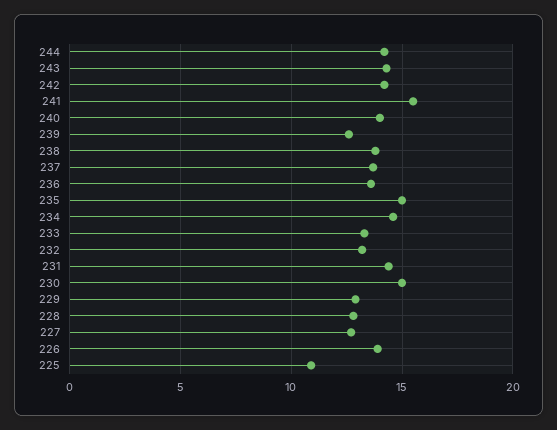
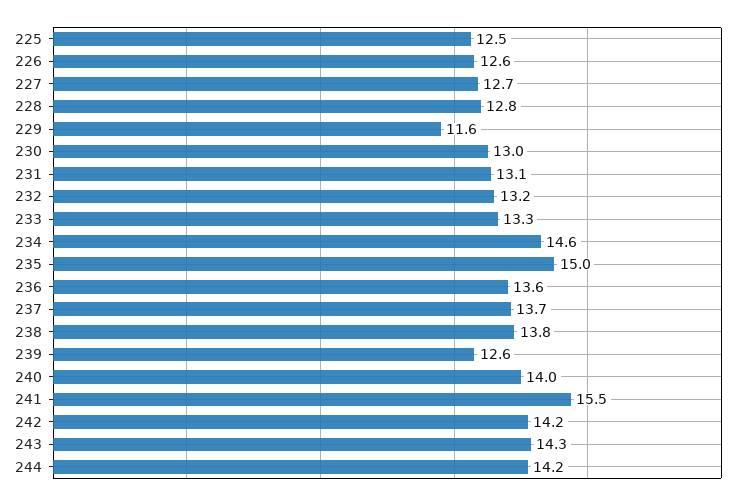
  {
    "244": 14.2,
    "243": 14.3,
    "242": 14.2,
    "241": 15.5,
    "240": 14,
    "239": 12.6,
    "238": 13.8,
    "237": 13.7,
    "236": 13.6,
    "235": 15,
    "234": 14.6,
    "233": 13.3,
    "232": 13.2,
-   "231": 14.5,
+   "231": 13.1,
-   "230": 15,
+   "230": 13,
-   "229": 13,
+   "229": 11.6,
    "228": 12.8,
    "227": 12.7,
-   "226": 14,
+   "226": 12.6,
-   "225": 11
+   "225": 12.5
  }

